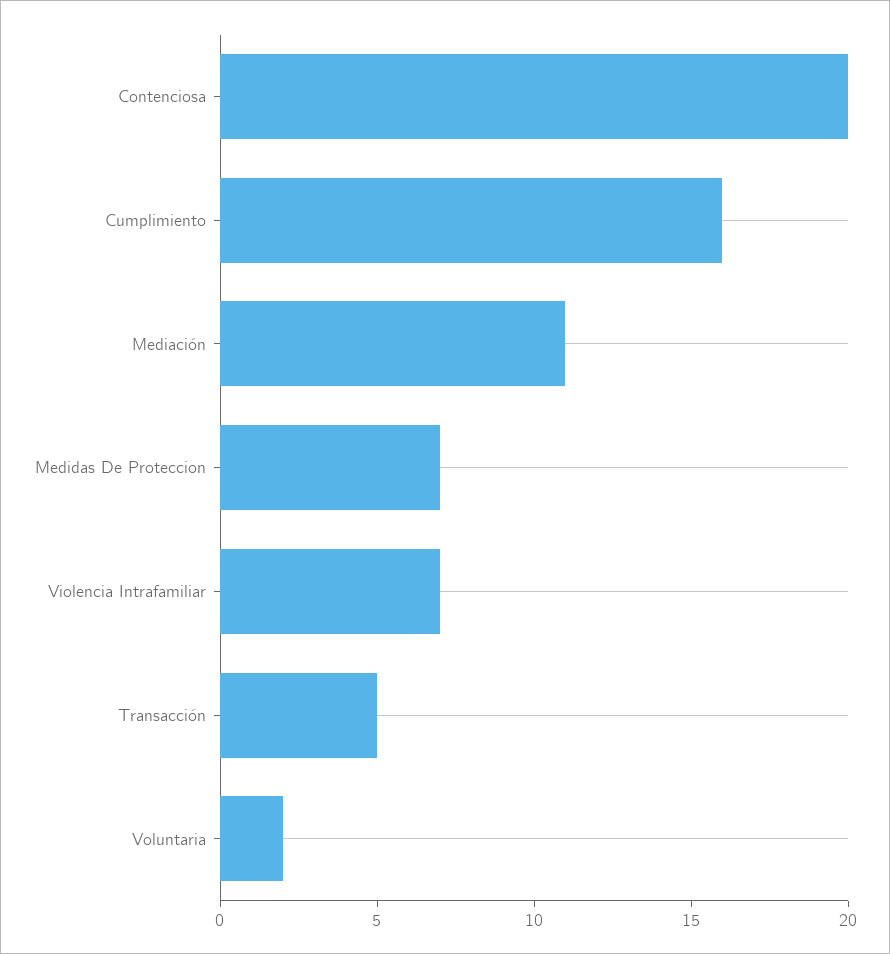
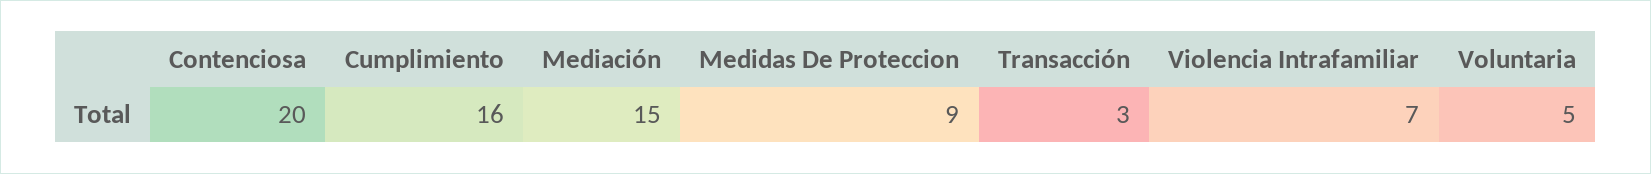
  {
    "Contenciosa": 20,
    "Cumplimiento": 16,
-   "Mediación": 11,
+   "Mediación": 15,
-   "Medidas De Proteccion": 7,
+   "Medidas De Proteccion": 9,
    "Violencia Intrafamiliar": 7,
-   "Transacción": 5,
+   "Transacción": 3,
-   "Voluntaria": 2
+   "Voluntaria": 5
  }

